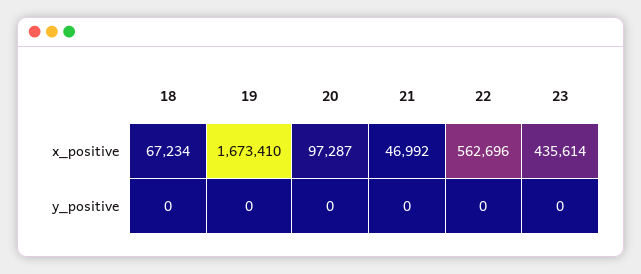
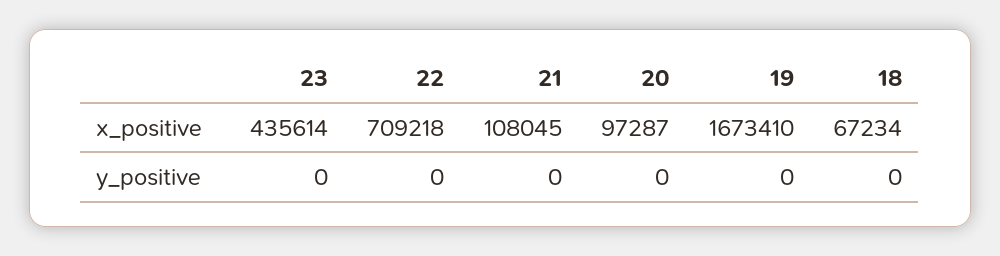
  {
    "18": {
      "x_positive": 67234,
      "y_positive": 0
    },
    "19": {
      "x_positive": 1673410,
      "y_positive": 0
    },
    "20": {
      "x_positive": 97287,
      "y_positive": 0
    },
    "21": {
-     "x_positive": 46992,
+     "x_positive": 108045,
      "y_positive": 0
    },
    "22": {
-     "x_positive": 562696,
+     "x_positive": 709218,
      "y_positive": 0
    },
    "23": {
      "x_positive": 435614,
      "y_positive": 0
    }
  }

